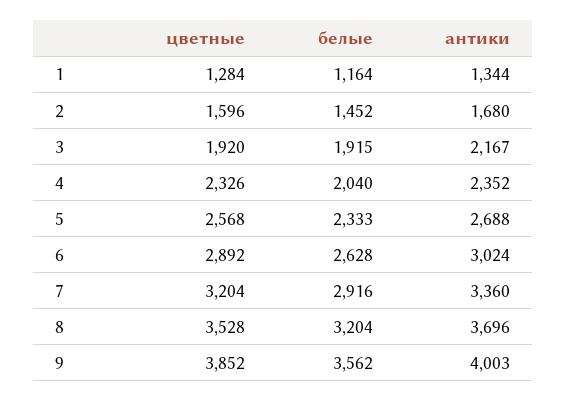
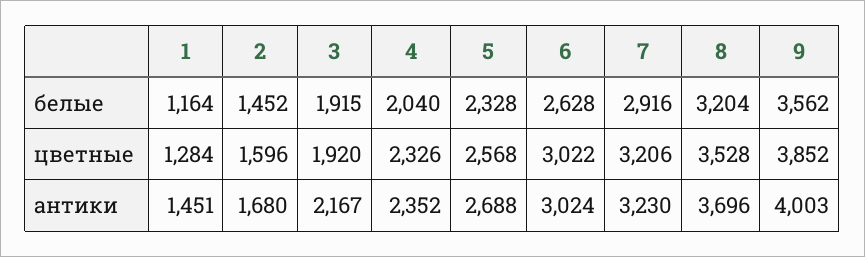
  {
    "цветные": {
      "1": 1284,
      "2": 1596,
      "3": 1920,
      "4": 2326,
      "5": 2568,
-     "6": 2892,
+     "6": 3022,
-     "7": 3204,
+     "7": 3206,
      "8": 3528,
      "9": 3852
    },
    "белые": {
      "1": 1164,
      "2": 1452,
      "3": 1915,
      "4": 2040,
-     "5": 2333,
+     "5": 2328,
      "6": 2628,
      "7": 2916,
      "8": 3204,
      "9": 3562
    },
    "антики": {
-     "1": 1344,
+     "1": 1451,
      "2": 1680,
      "3": 2167,
      "4": 2352,
      "5": 2688,
      "6": 3024,
-     "7": 3360,
+     "7": 3230,
      "8": 3696,
      "9": 4003
    }
  }

